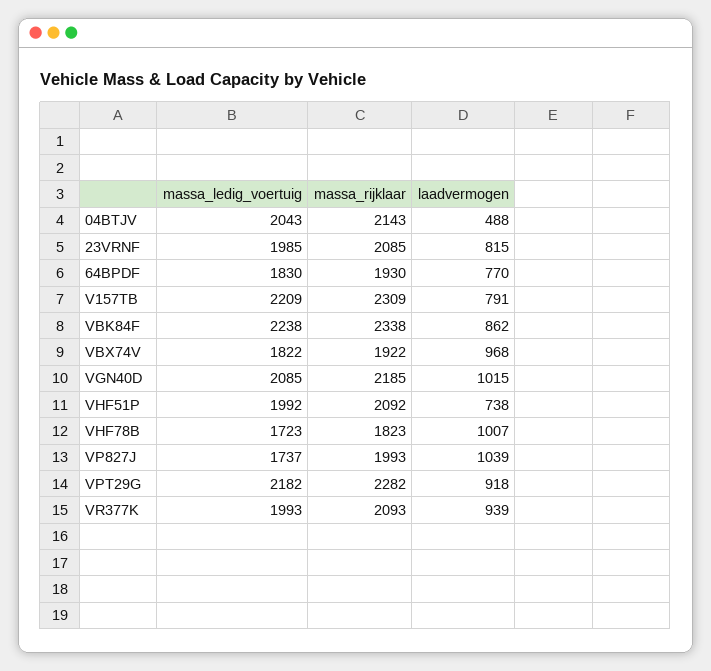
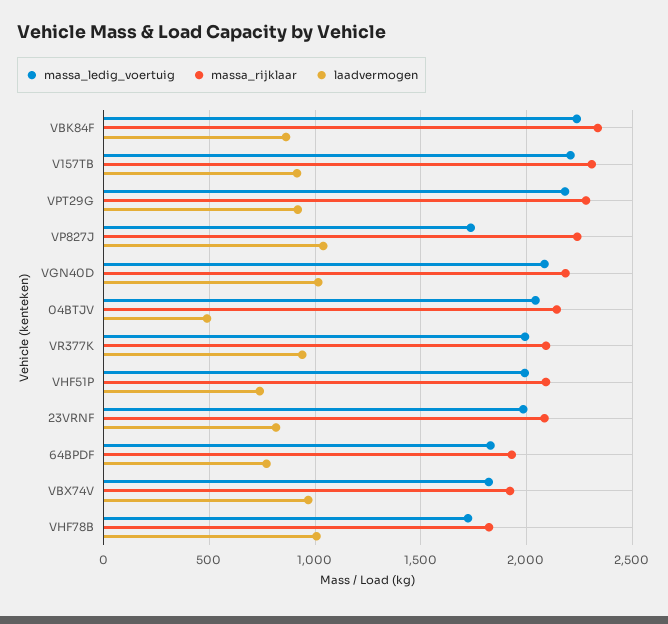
  {
    "massa_ledig_voertuig": {
      "04BTJV": 2043,
      "23VRNF": 1985,
      "64BPDF": 1830,
      "V157TB": 2209,
      "VBK84F": 2238,
      "VBX74V": 1822,
      "VGN40D": 2085,
      "VHF51P": 1992,
      "VHF78B": 1723,
      "VP827J": 1737,
      "VPT29G": 2182,
      "VR377K": 1993
    },
    "massa_rijklaar": {
      "04BTJV": 2143,
      "23VRNF": 2085,
      "64BPDF": 1930,
      "V157TB": 2309,
      "VBK84F": 2338,
      "VBX74V": 1922,
      "VGN40D": 2185,
      "VHF51P": 2092,
      "VHF78B": 1823,
-     "VP827J": 1993,
+     "VP827J": 2250,
      "VPT29G": 2282,
      "VR377K": 2093
    },
    "laadvermogen": {
      "04BTJV": 488,
      "23VRNF": 815,
      "64BPDF": 770,
-     "V157TB": 791,
+     "V157TB": 900,
      "VBK84F": 862,
      "VBX74V": 968,
      "VGN40D": 1015,
      "VHF51P": 738,
      "VHF78B": 1007,
      "VP827J": 1039,
      "VPT29G": 918,
      "VR377K": 939
    }
  }

